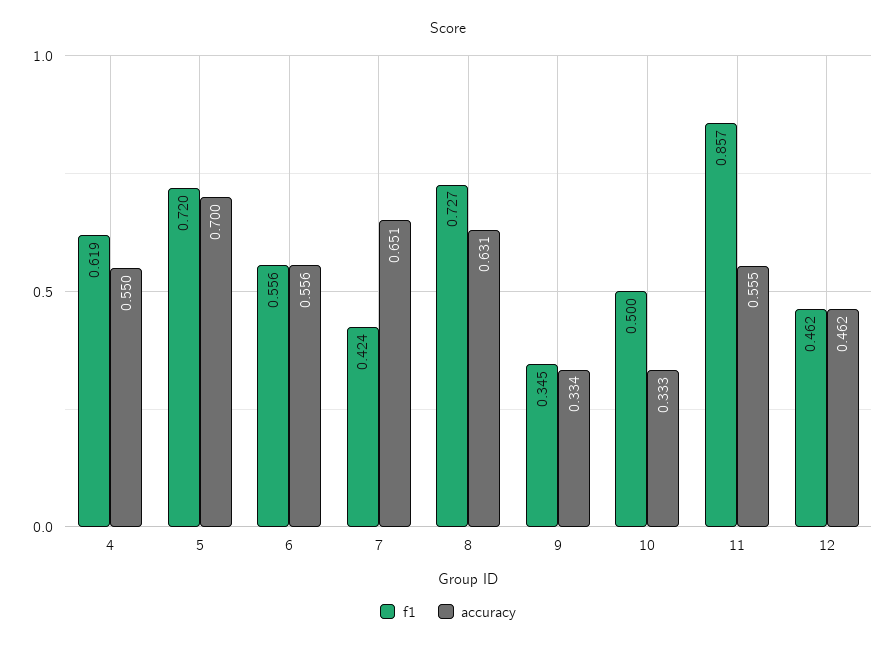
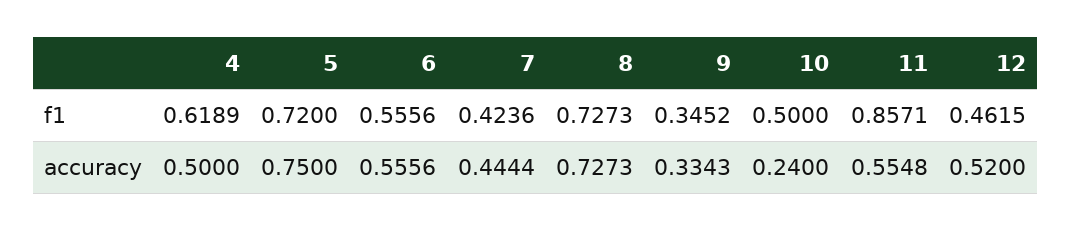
  {
    "f1": {
      "4": 0.6189,
      "5": 0.72,
      "6": 0.5556,
      "7": 0.4236,
      "8": 0.7273,
      "9": 0.3452,
      "10": 0.5,
      "11": 0.8571,
      "12": 0.4615
    },
    "accuracy": {
-     "4": 0.55,
+     "4": 0.5,
-     "5": 0.7,
+     "5": 0.75,
      "6": 0.5556,
-     "7": 0.651,
+     "7": 0.4444,
-     "8": 0.631,
+     "8": 0.7273,
      "9": 0.3343,
-     "10": 0.333,
+     "10": 0.24,
      "11": 0.5548,
-     "12": 0.462
+     "12": 0.52
    }
  }

